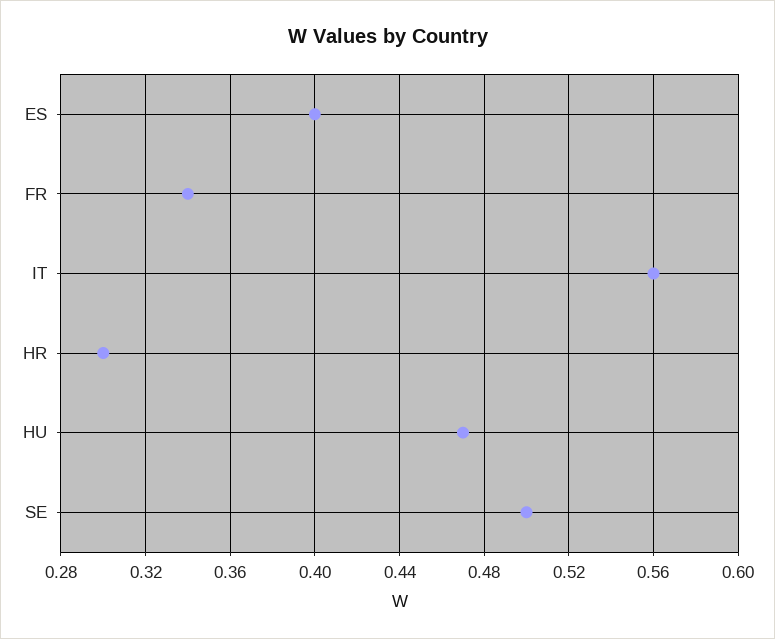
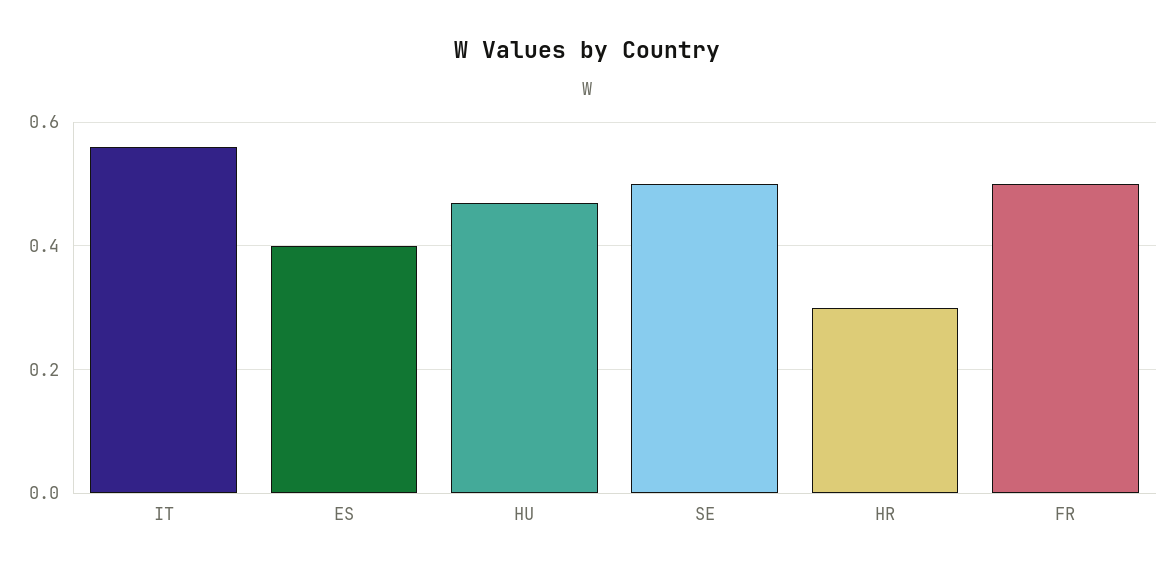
  {
    "ES": 0.4,
-   "FR": 0.34,
+   "FR": 0.5,
    "IT": 0.56,
    "HR": 0.3,
    "HU": 0.47,
    "SE": 0.5
  }

